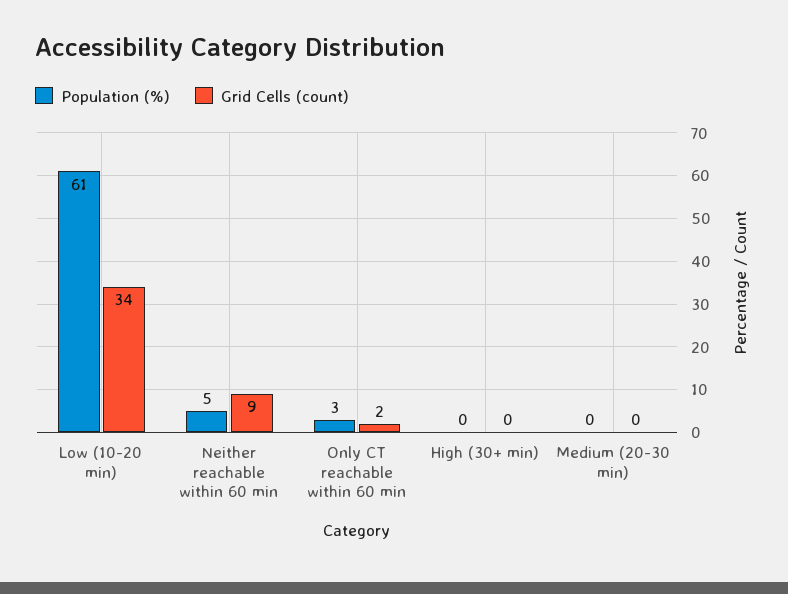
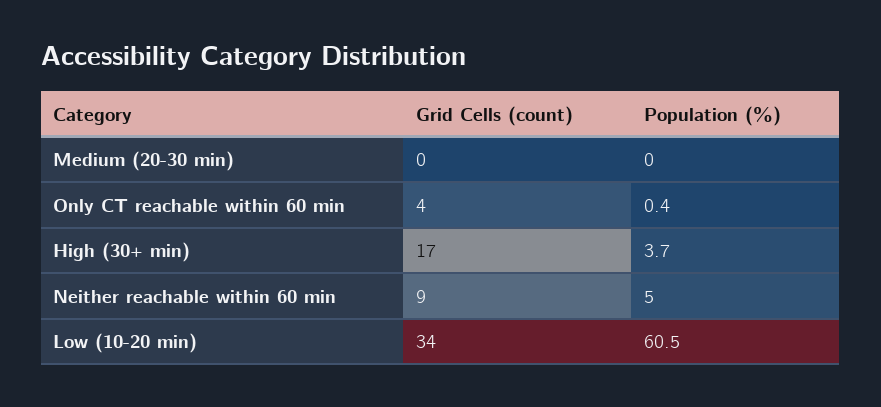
  {
    "Population (%)": {
      "Low (10-20 min)": 60.5,
      "Neither reachable within 60 min": 5,
-     "Only CT reachable within 60 min": 3,
+     "Only CT reachable within 60 min": 0.4,
-     "High (30+ min)": 0,
+     "High (30+ min)": 3.7,
      "Medium (20-30 min)": 0
    },
    "Grid Cells (count)": {
      "Low (10-20 min)": 34,
      "Neither reachable within 60 min": 9,
-     "Only CT reachable within 60 min": 2,
+     "Only CT reachable within 60 min": 4,
-     "High (30+ min)": 0,
+     "High (30+ min)": 17,
      "Medium (20-30 min)": 0
    }
  }

